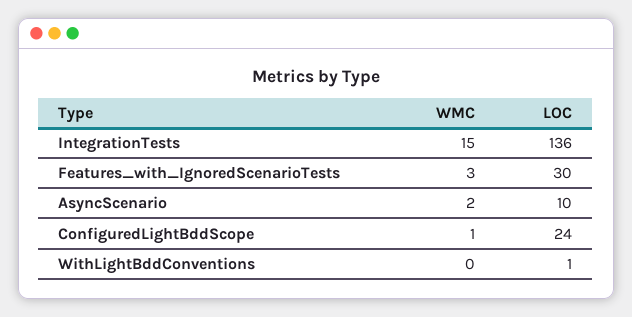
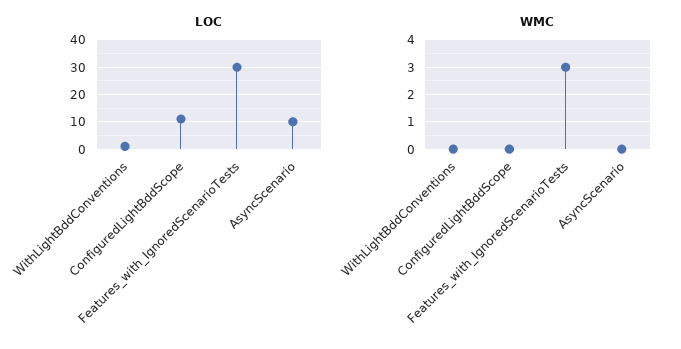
  {
    "WMC": {
-     "IntegrationTests": 15,
      "Features_with_IgnoredScenarioTests": 3,
-     "AsyncScenario": 2,
+     "AsyncScenario": 0,
-     "ConfiguredLightBddScope": 1,
+     "ConfiguredLightBddScope": 0,
      "WithLightBddConventions": 0
    },
    "LOC": {
-     "IntegrationTests": 136,
      "Features_with_IgnoredScenarioTests": 30,
      "AsyncScenario": 10,
-     "ConfiguredLightBddScope": 24,
+     "ConfiguredLightBddScope": 10,
      "WithLightBddConventions": 1
    }
  }

